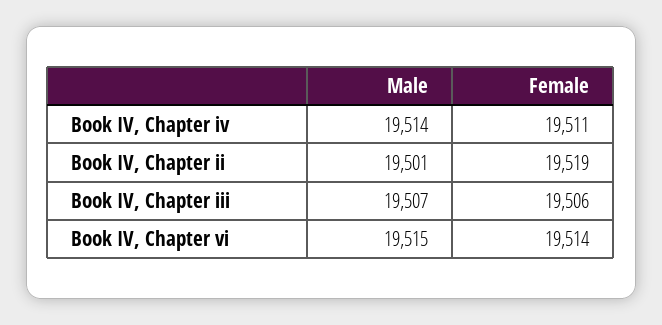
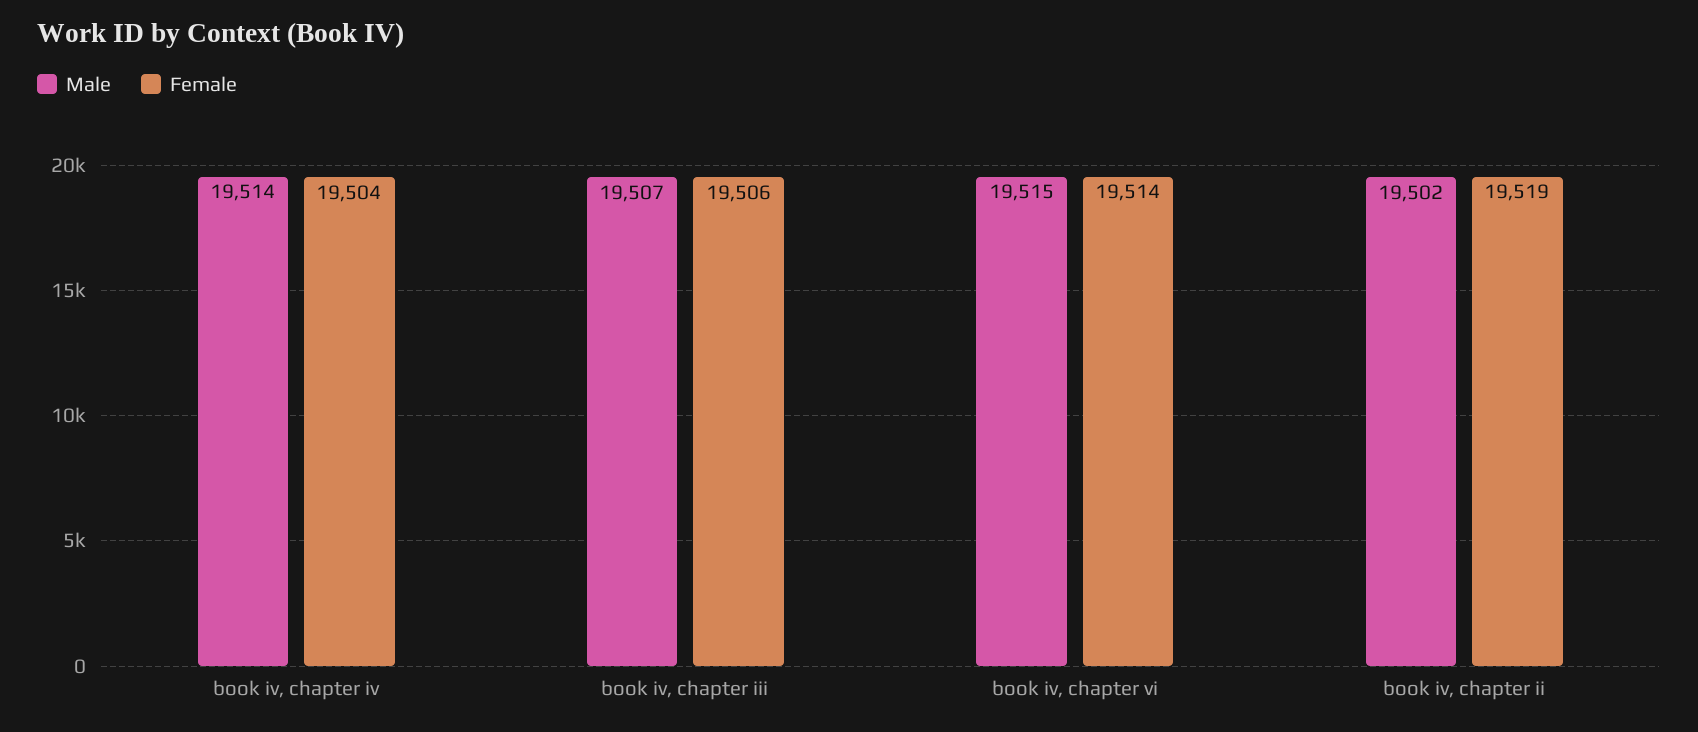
  {
    "Male": {
      "Book IV, Chapter iv": 19514,
-     "Book IV, Chapter ii": 19501,
+     "Book IV, Chapter ii": 19502,
      "Book IV, Chapter iii": 19507,
      "Book IV, Chapter vi": 19515
    },
    "Female": {
-     "Book IV, Chapter iv": 19511,
+     "Book IV, Chapter iv": 19504,
      "Book IV, Chapter ii": 19519,
      "Book IV, Chapter iii": 19506,
      "Book IV, Chapter vi": 19514
    }
  }

